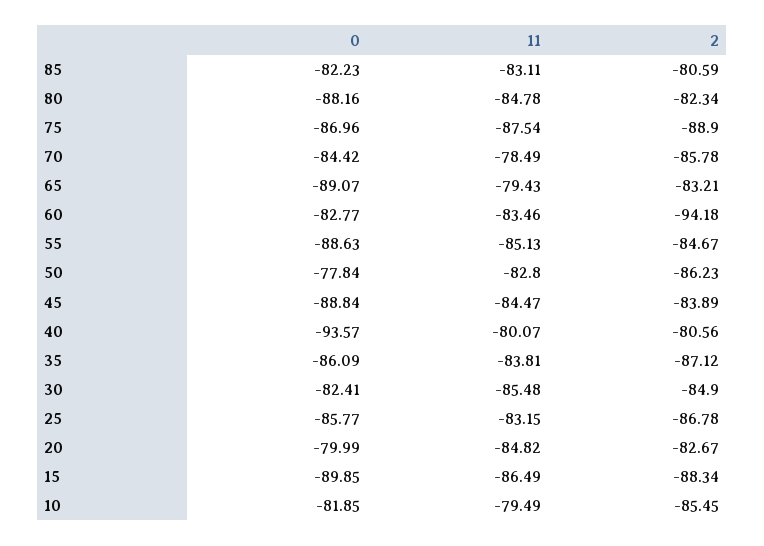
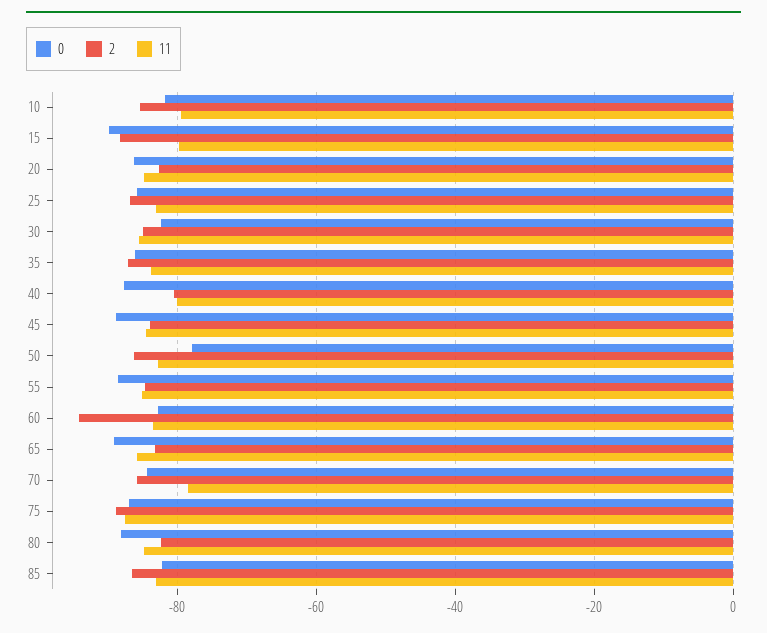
  {
    "0": {
      "85": -82.23,
      "80": -88.16,
      "75": -86.96,
      "70": -84.42,
      "65": -89.07,
      "60": -82.77,
      "55": -88.63,
      "50": -77.84,
      "45": -88.84,
-     "40": -93.57,
+     "40": -88,
      "35": -86.09,
      "30": -82.41,
      "25": -85.77,
-     "20": -79.99,
+     "20": -86,
      "15": -89.85,
      "10": -81.85
    },
    "11": {
      "85": -83.11,
      "80": -84.78,
      "75": -87.54,
      "70": -78.49,
-     "65": -79.43,
+     "65": -86,
      "60": -83.46,
      "55": -85.13,
      "50": -82.8,
      "45": -84.47,
      "40": -80.07,
      "35": -83.81,
      "30": -85.48,
      "25": -83.15,
      "20": -84.82,
-     "15": -86.49,
+     "15": -80,
      "10": -79.49
    },
    "2": {
-     "85": -80.59,
+     "85": -86,
      "80": -82.34,
      "75": -88.9,
      "70": -85.78,
      "65": -83.21,
      "60": -94.18,
      "55": -84.67,
      "50": -86.23,
      "45": -83.89,
      "40": -80.56,
      "35": -87.12,
      "30": -84.9,
      "25": -86.78,
      "20": -82.67,
      "15": -88.34,
      "10": -85.45
    }
  }

